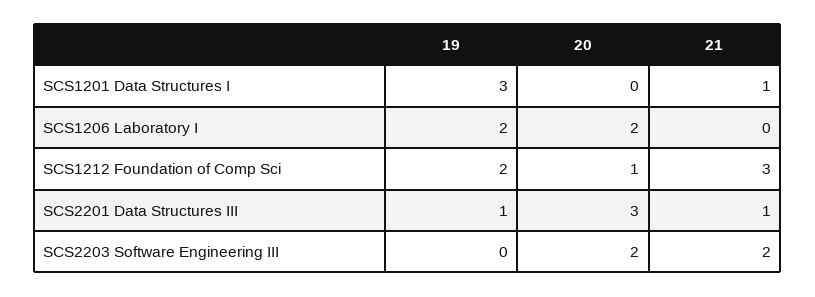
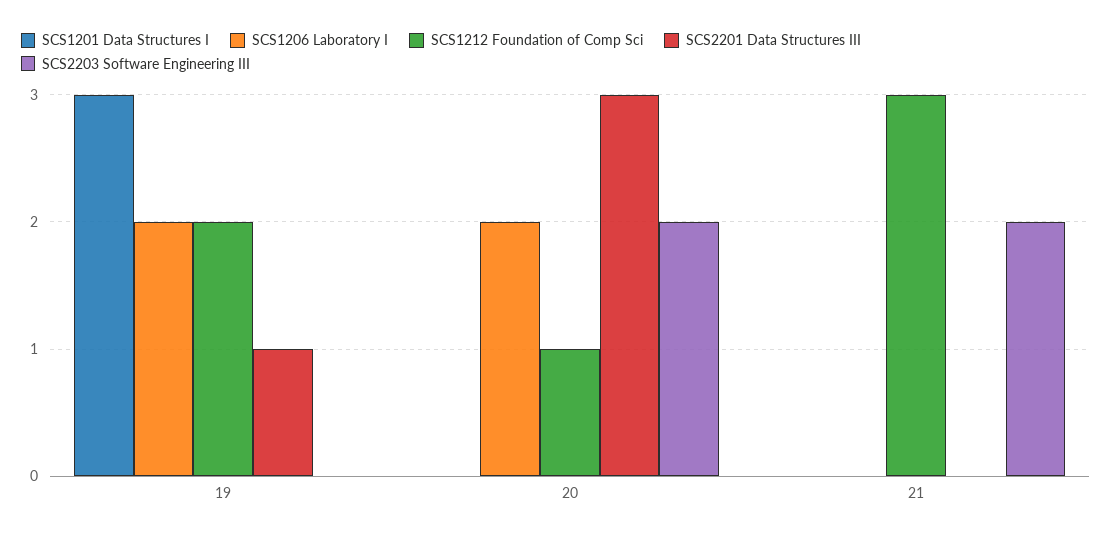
  {
    "SCS1201 Data Structures I": {
      "19": 3,
      "20": 0,
-     "21": 1
+     "21": 0
    },
    "SCS1206 Laboratory I": {
      "19": 2,
      "20": 2,
      "21": 0
    },
    "SCS1212 Foundation of Comp Sci": {
      "19": 2,
      "20": 1,
      "21": 3
    },
    "SCS2201 Data Structures III": {
      "19": 1,
      "20": 3,
-     "21": 1
+     "21": 0
    },
    "SCS2203 Software Engineering III": {
      "19": 0,
      "20": 2,
      "21": 2
    }
  }

